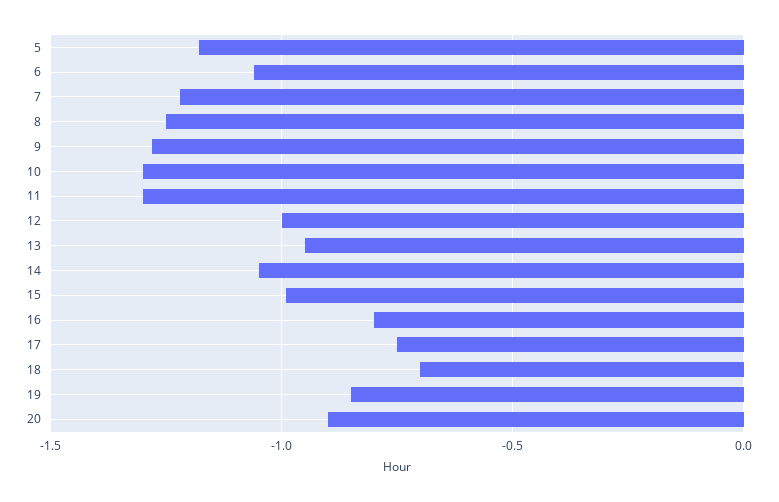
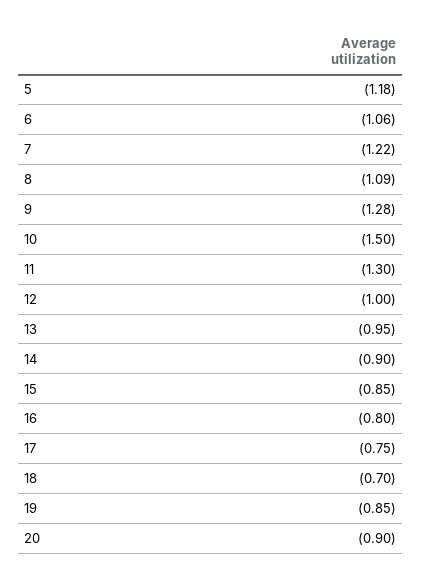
  {
    "5": -1.18,
    "6": -1.06,
    "7": -1.22,
-   "8": -1.25,
+   "8": -1.09,
    "9": -1.28,
-   "10": -1.3,
+   "10": -1.5,
    "11": -1.3,
    "12": -1,
    "13": -0.95,
-   "14": -1.05,
+   "14": -0.9,
-   "15": -1,
+   "15": -0.85,
    "16": -0.8,
    "17": -0.75,
    "18": -0.7,
    "19": -0.85,
    "20": -0.9
  }

